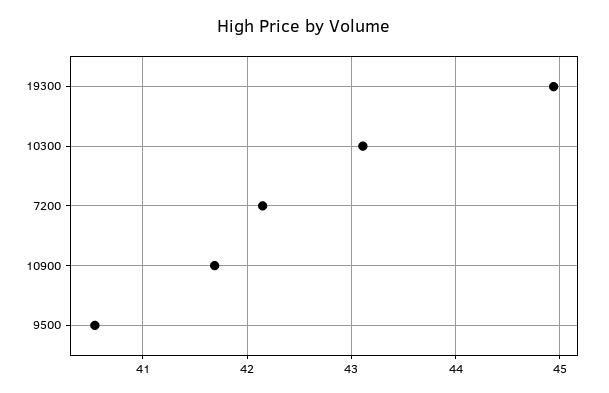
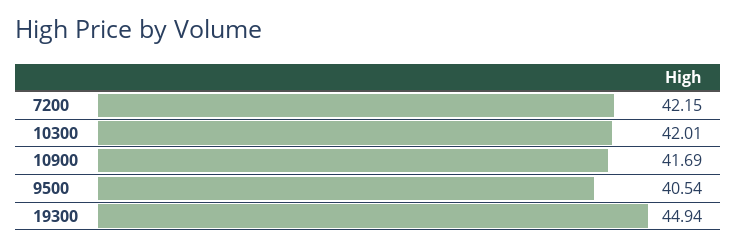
  {
    "19300": 44.94,
-   "10300": 43.1,
+   "10300": 42.01,
    "7200": 42.15,
    "10900": 41.69,
    "9500": 40.54
  }

